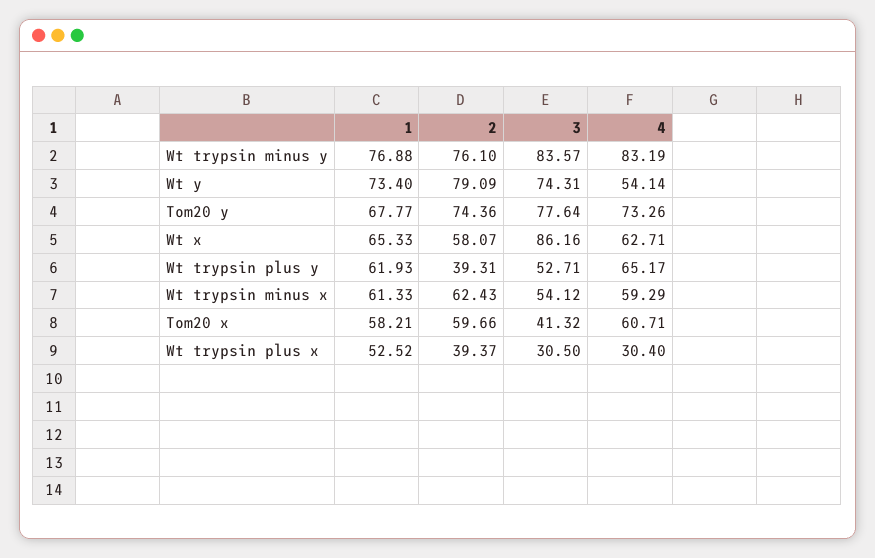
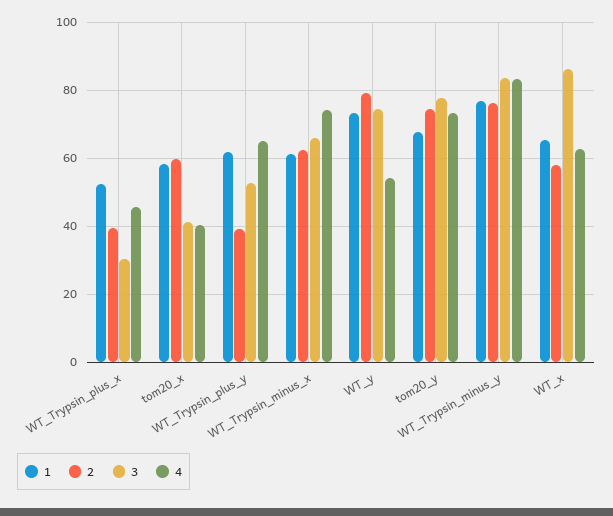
  {
    "1": {
      "Wt trypsin minus y": 76.88,
      "Wt y": 73.4,
      "Tom20 y": 67.77,
      "Wt x": 65.33,
      "Wt trypsin plus y": 61.93,
      "Wt trypsin minus x": 61.33,
      "Tom20 x": 58.21,
      "Wt trypsin plus x": 52.52
    },
    "2": {
      "Wt trypsin minus y": 76.1,
      "Wt y": 79.09,
      "Tom20 y": 74.36,
      "Wt x": 58.07,
      "Wt trypsin plus y": 39.31,
      "Wt trypsin minus x": 62.43,
      "Tom20 x": 59.66,
      "Wt trypsin plus x": 39.37
    },
    "3": {
      "Wt trypsin minus y": 83.57,
      "Wt y": 74.31,
      "Tom20 y": 77.64,
      "Wt x": 86.16,
      "Wt trypsin plus y": 52.71,
-     "Wt trypsin minus x": 54.12,
+     "Wt trypsin minus x": 66,
      "Tom20 x": 41.32,
      "Wt trypsin plus x": 30.5
    },
    "4": {
      "Wt trypsin minus y": 83.19,
      "Wt y": 54.14,
      "Tom20 y": 73.26,
      "Wt x": 62.71,
      "Wt trypsin plus y": 65.17,
-     "Wt trypsin minus x": 59.29,
+     "Wt trypsin minus x": 74,
-     "Tom20 x": 60.71,
+     "Tom20 x": 40,
-     "Wt trypsin plus x": 30.4
+     "Wt trypsin plus x": 46
    }
  }

